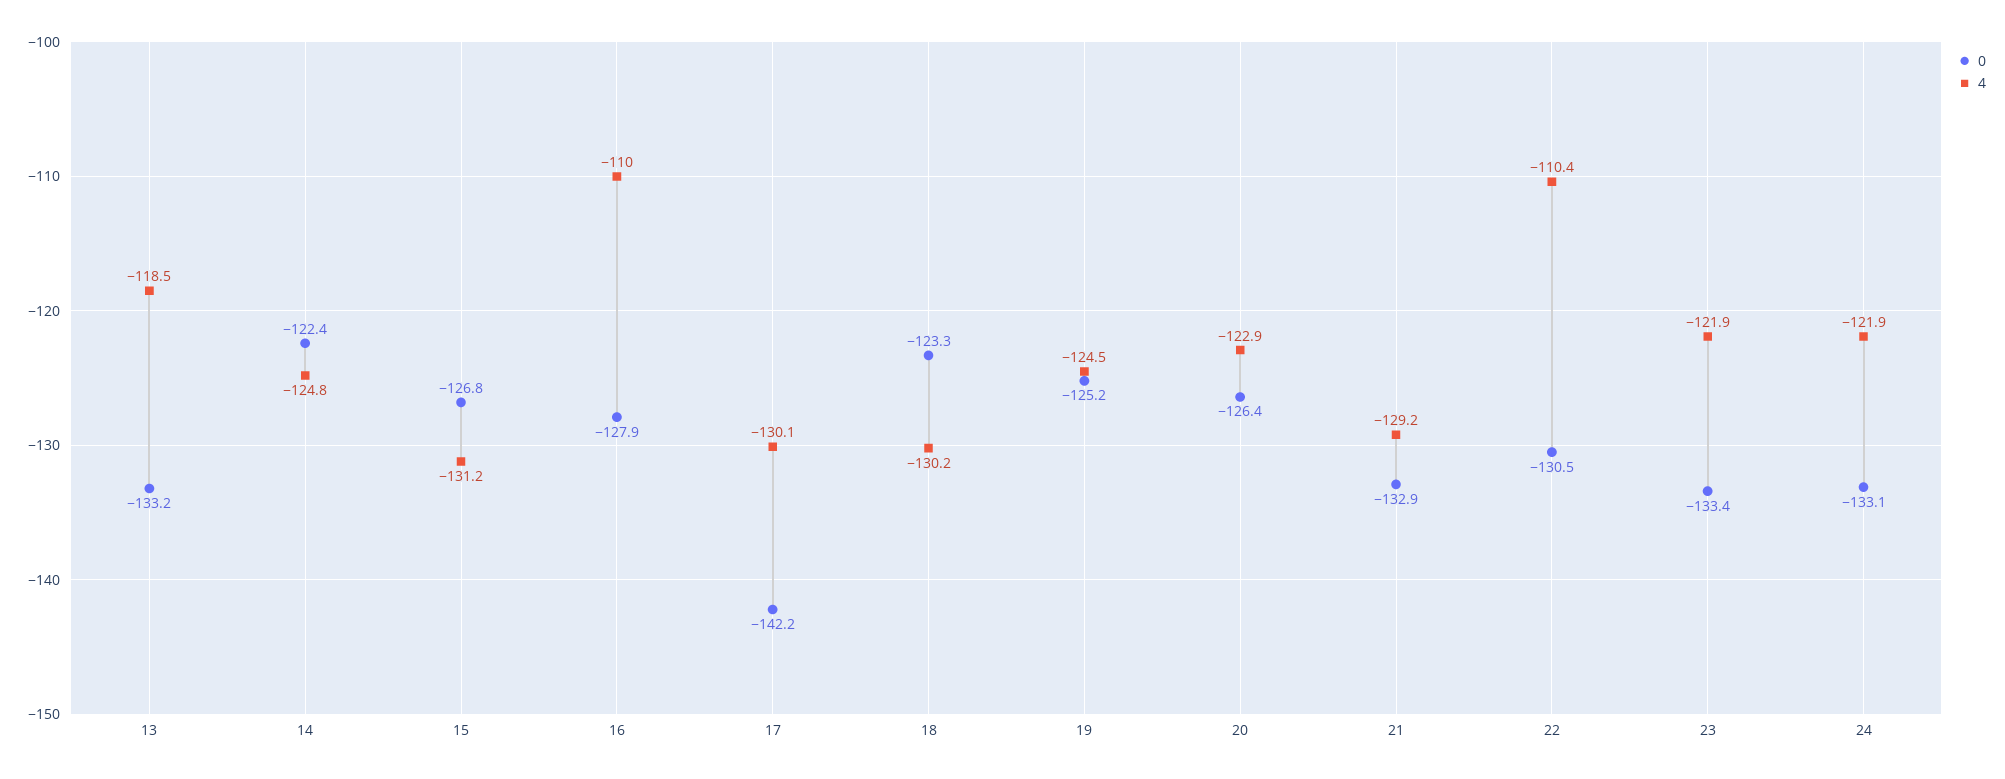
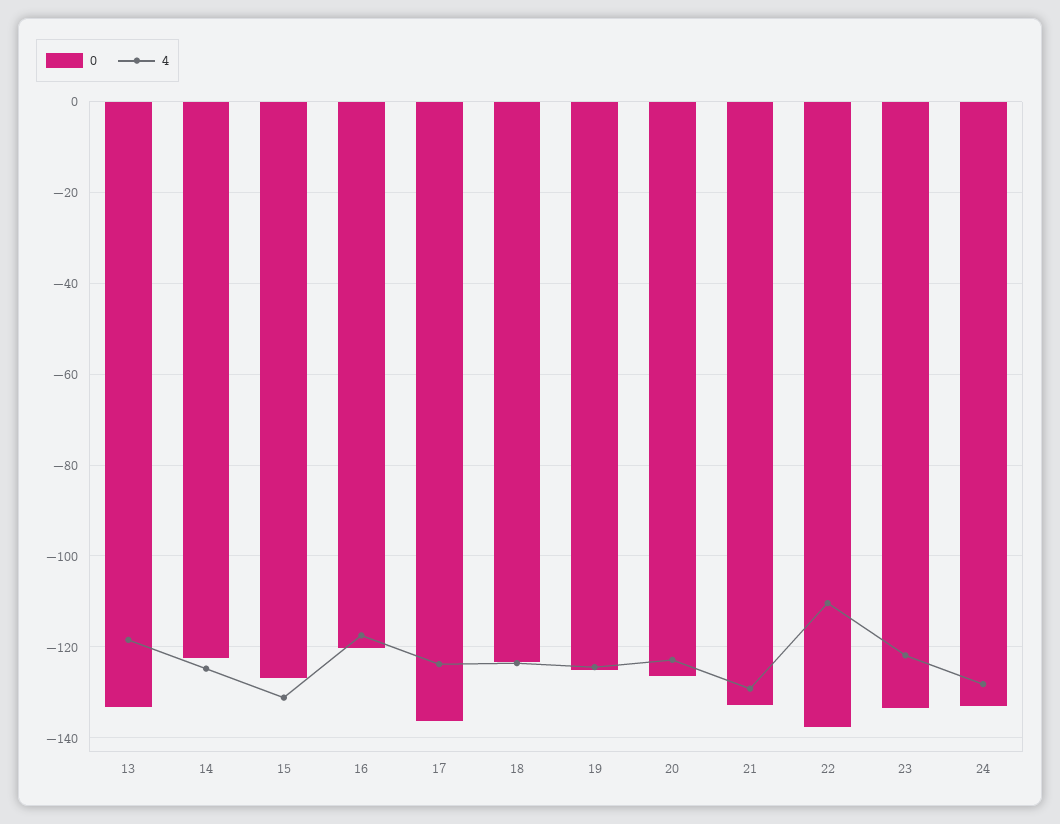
  {
    "0": {
      "13": -133.2,
      "14": -122.4,
      "15": -126.8,
-     "16": -127.9,
+     "16": -120,
-     "17": -142.2,
+     "17": -136,
      "18": -123.3,
      "19": -125.2,
      "20": -126.4,
      "21": -132.9,
-     "22": -130.5,
+     "22": -138,
      "23": -133.4,
      "24": -133.1
    },
    "4": {
      "13": -118.5,
      "14": -124.8,
      "15": -131.2,
-     "16": -110,
+     "16": -118,
-     "17": -130.1,
+     "17": -124,
-     "18": -130.2,
+     "18": -124,
      "19": -124.5,
      "20": -122.9,
      "21": -129.2,
      "22": -110.4,
      "23": -121.9,
-     "24": -121.9
+     "24": -128
    }
  }

